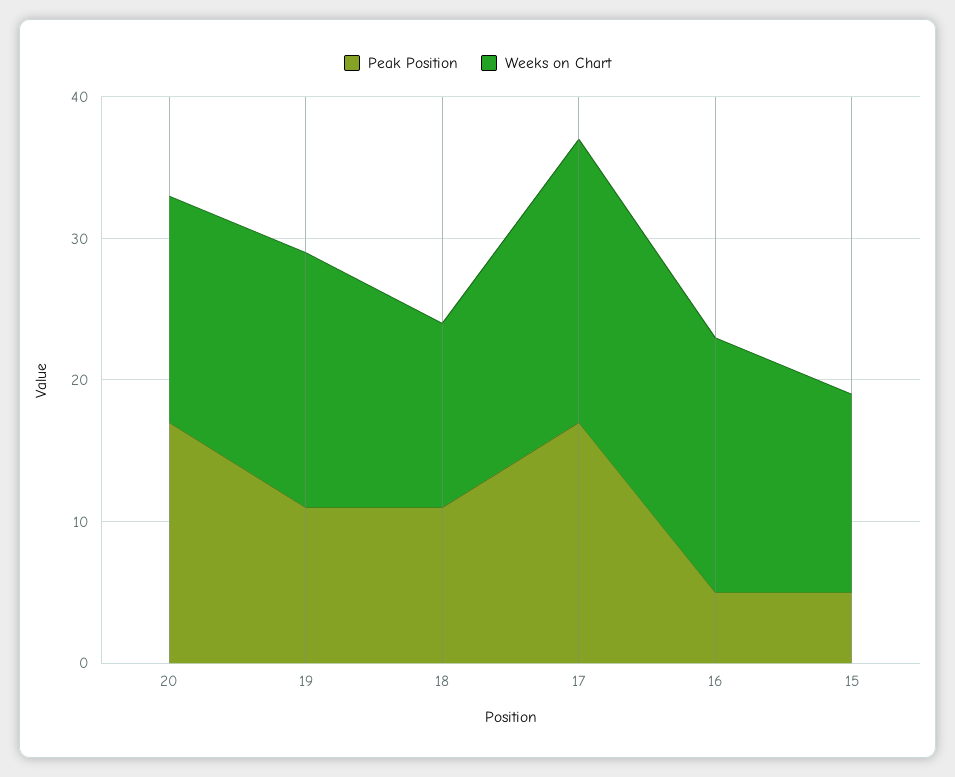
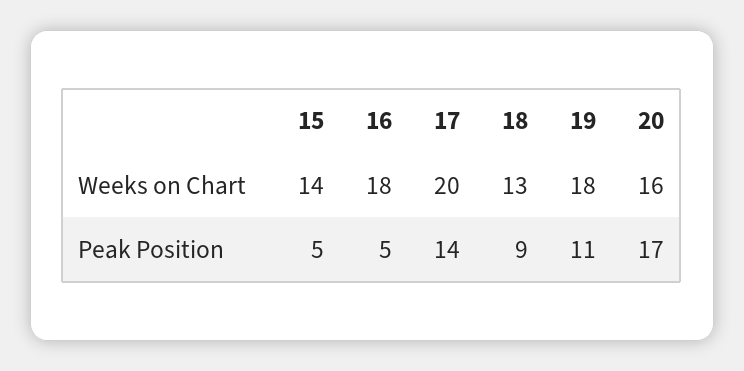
  {
    "Peak Position": {
      "20": 17,
      "19": 11,
-     "18": 11,
+     "18": 9,
-     "17": 17,
+     "17": 14,
      "16": 5,
      "15": 5
    },
    "Weeks on Chart": {
      "20": 16,
      "19": 18,
      "18": 13,
      "17": 20,
      "16": 18,
      "15": 14
    }
  }

